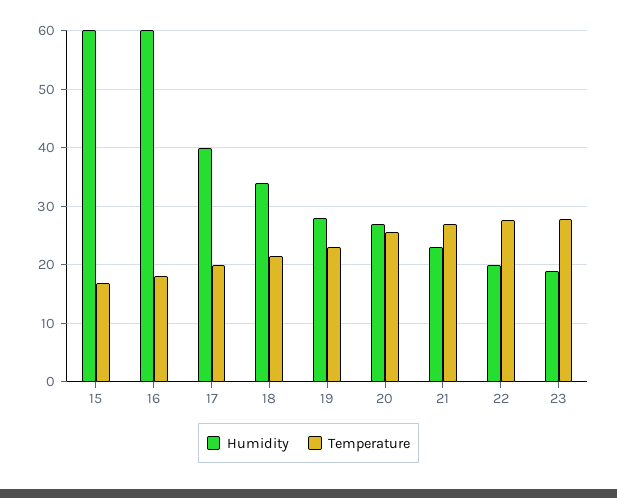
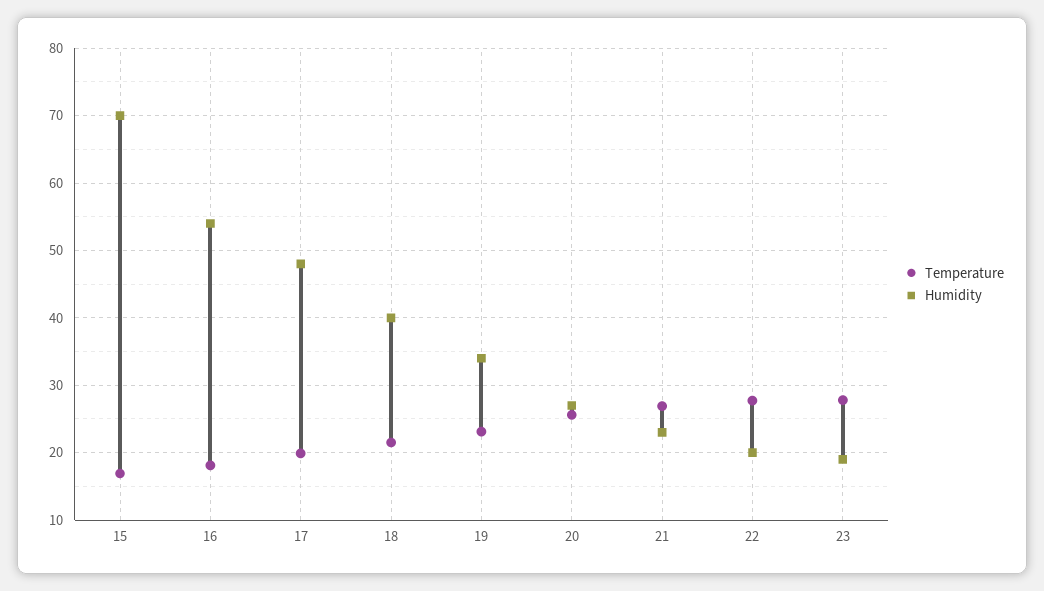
  {
    "Humidity": {
-     "15": 60,
+     "15": 70,
-     "16": 60,
+     "16": 54,
-     "17": 40,
+     "17": 48,
-     "18": 34,
+     "18": 40,
-     "19": 28,
+     "19": 34,
      "20": 27,
      "21": 23,
      "22": 20,
      "23": 19
    },
    "Temperature": {
      "15": 17,
      "16": 18,
      "17": 20,
      "18": 22,
      "19": 23,
      "20": 26,
      "21": 27,
      "22": 28,
      "23": 28
    }
  }

